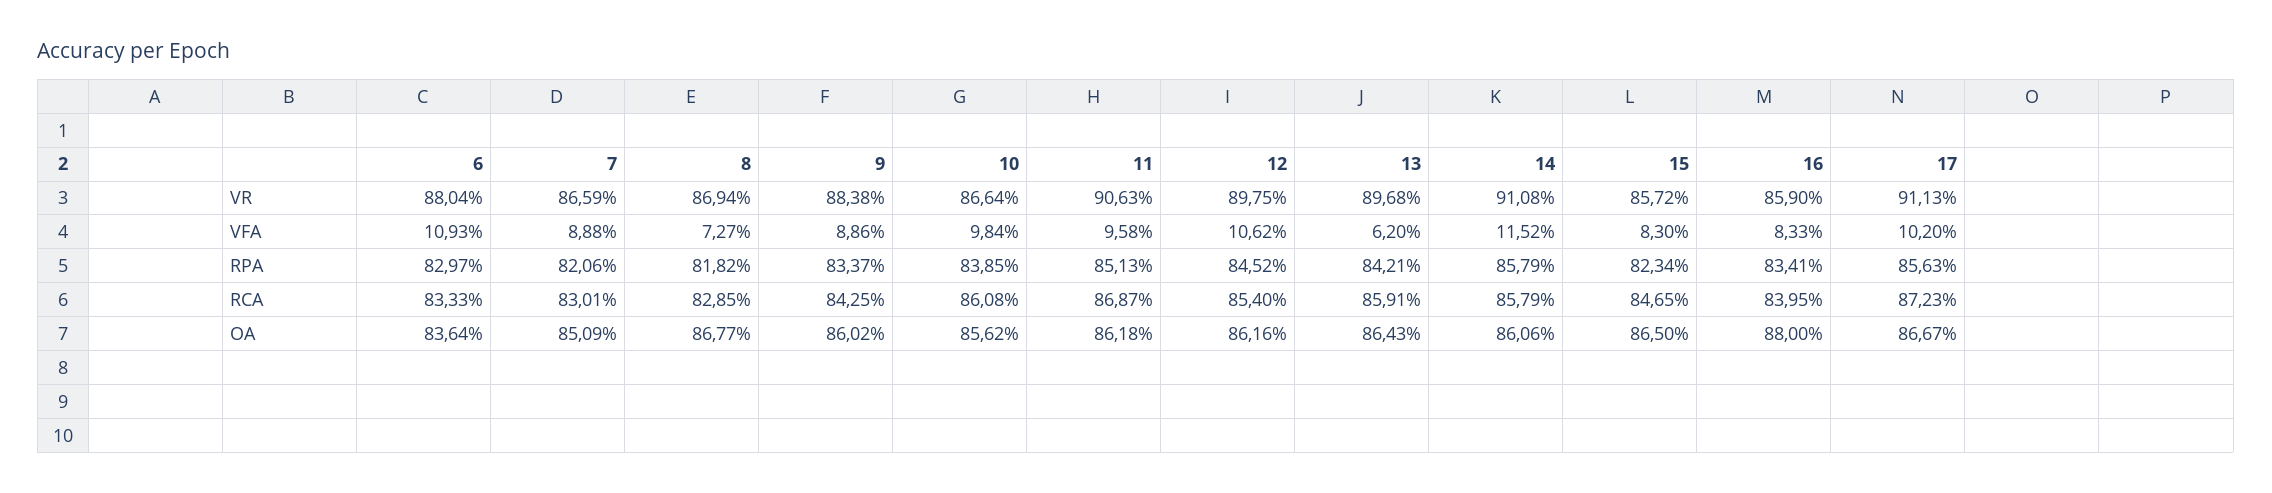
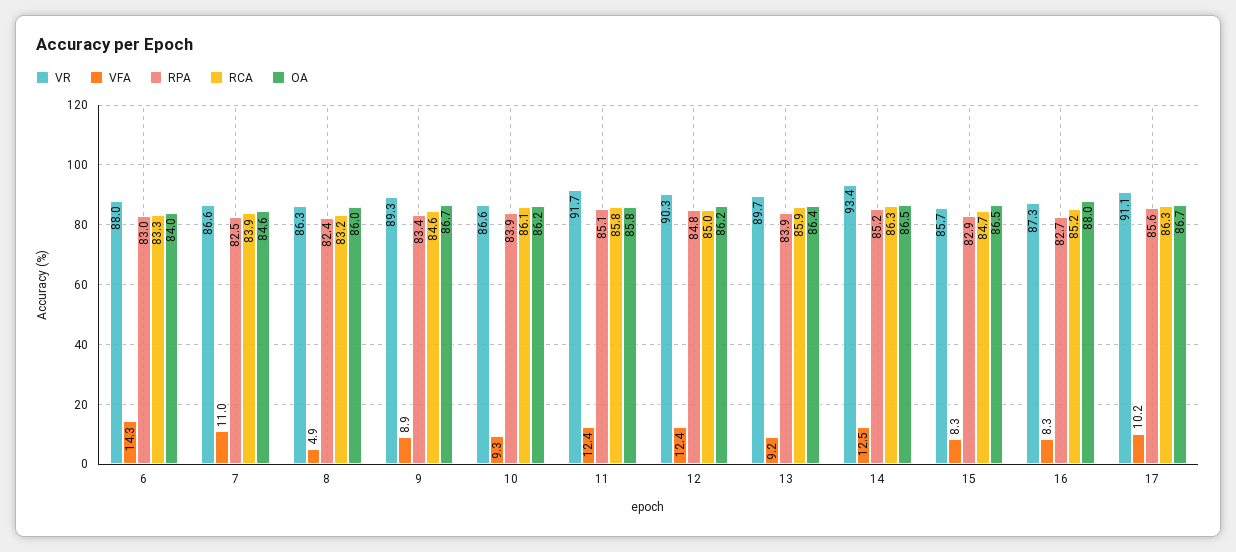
  {
    "VR": {
      "6": 88.04,
      "7": 86.59,
-     "8": 86.94,
+     "8": 86.3,
-     "9": 88.38,
+     "9": 89.3,
      "10": 86.64,
-     "11": 90.63,
+     "11": 91.7,
-     "12": 89.75,
+     "12": 90.3,
      "13": 89.68,
-     "14": 91.08,
+     "14": 93.4,
      "15": 85.72,
-     "16": 85.9,
+     "16": 87.3,
      "17": 91.13
    },
    "VFA": {
-     "6": 10.93,
+     "6": 14.3,
-     "7": 8.88,
+     "7": 11,
-     "8": 7.27,
+     "8": 4.9,
      "9": 8.86,
-     "10": 9.84,
+     "10": 9.3,
-     "11": 9.58,
+     "11": 12.4,
-     "12": 10.62,
+     "12": 12.4,
-     "13": 6.2,
+     "13": 9.2,
-     "14": 11.52,
+     "14": 12.5,
      "15": 8.3,
      "16": 8.33,
      "17": 10.2
    },
    "RPA": {
      "6": 82.97,
-     "7": 82.06,
+     "7": 82.5,
-     "8": 81.82,
+     "8": 82.4,
      "9": 83.37,
      "10": 83.85,
      "11": 85.13,
-     "12": 84.52,
+     "12": 84.8,
-     "13": 84.21,
+     "13": 83.9,
-     "14": 85.79,
+     "14": 85.2,
-     "15": 82.34,
+     "15": 82.9,
-     "16": 83.41,
+     "16": 82.7,
      "17": 85.63
    },
    "RCA": {
      "6": 83.33,
-     "7": 83.01,
+     "7": 83.9,
-     "8": 82.85,
+     "8": 83.2,
-     "9": 84.25,
+     "9": 84.6,
      "10": 86.08,
-     "11": 86.87,
+     "11": 85.8,
-     "12": 85.4,
+     "12": 85,
      "13": 85.91,
-     "14": 85.79,
+     "14": 86.3,
      "15": 84.65,
-     "16": 83.95,
+     "16": 85.2,
-     "17": 87.23
+     "17": 86.3
    },
    "OA": {
-     "6": 83.64,
+     "6": 84,
-     "7": 85.09,
+     "7": 84.6,
-     "8": 86.77,
+     "8": 86,
-     "9": 86.02,
+     "9": 86.7,
-     "10": 85.62,
+     "10": 86.2,
-     "11": 86.18,
+     "11": 85.8,
      "12": 86.16,
      "13": 86.43,
-     "14": 86.06,
+     "14": 86.5,
      "15": 86.5,
      "16": 88,
      "17": 86.67
    }
  }

